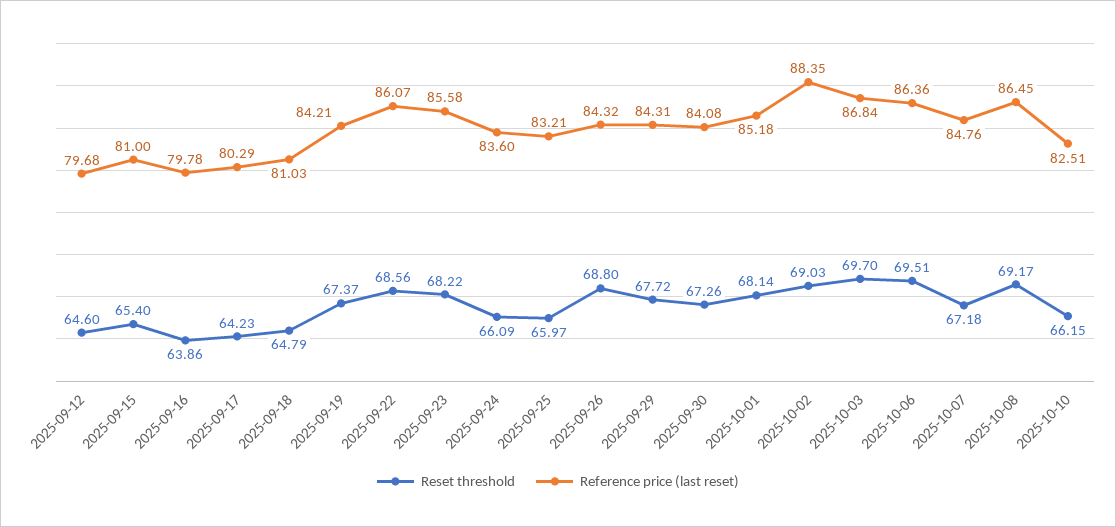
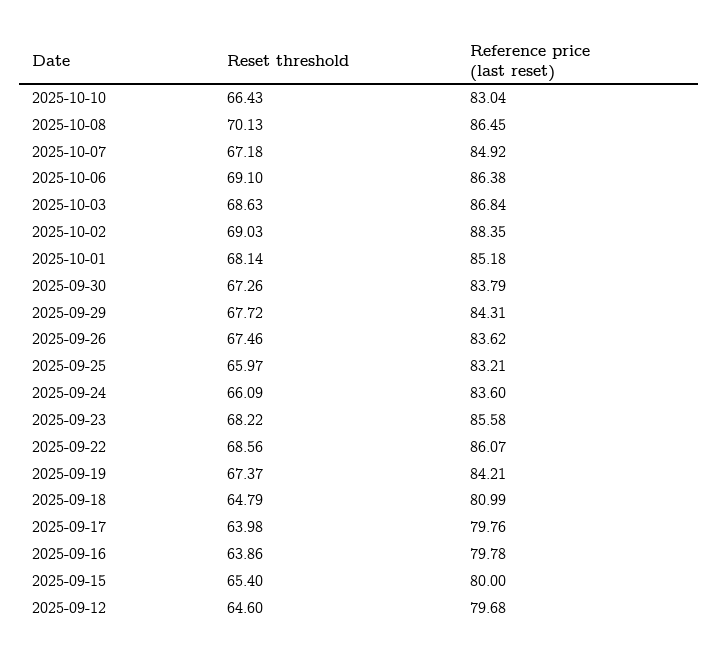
  {
    "Reset threshold": {
      "2025-09-12": 64.6,
      "2025-09-15": 65.4,
      "2025-09-16": 63.86,
-     "2025-09-17": 64.23,
+     "2025-09-17": 63.98,
      "2025-09-18": 64.79,
      "2025-09-19": 67.37,
      "2025-09-22": 68.56,
      "2025-09-23": 68.22,
      "2025-09-24": 66.09,
      "2025-09-25": 65.97,
-     "2025-09-26": 68.8,
+     "2025-09-26": 67.46,
      "2025-09-29": 67.72,
      "2025-09-30": 67.26,
      "2025-10-01": 68.14,
      "2025-10-02": 69.03,
-     "2025-10-03": 69.7,
+     "2025-10-03": 68.63,
-     "2025-10-06": 69.51,
+     "2025-10-06": 69.1,
      "2025-10-07": 67.18,
-     "2025-10-08": 69.17,
+     "2025-10-08": 70.13,
-     "2025-10-10": 66.15
+     "2025-10-10": 66.43
    },
    "Reference price (last reset)": {
      "2025-09-12": 79.68,
-     "2025-09-15": 81,
+     "2025-09-15": 80,
      "2025-09-16": 79.78,
-     "2025-09-17": 80.29,
+     "2025-09-17": 79.76,
-     "2025-09-18": 81.03,
+     "2025-09-18": 80.99,
      "2025-09-19": 84.21,
      "2025-09-22": 86.07,
      "2025-09-23": 85.58,
      "2025-09-24": 83.6,
      "2025-09-25": 83.21,
-     "2025-09-26": 84.32,
+     "2025-09-26": 83.62,
      "2025-09-29": 84.31,
-     "2025-09-30": 84.08,
+     "2025-09-30": 83.79,
      "2025-10-01": 85.18,
      "2025-10-02": 88.35,
      "2025-10-03": 86.84,
-     "2025-10-06": 86.36,
+     "2025-10-06": 86.38,
-     "2025-10-07": 84.76,
+     "2025-10-07": 84.92,
      "2025-10-08": 86.45,
-     "2025-10-10": 82.51
+     "2025-10-10": 83.04
    }
  }

